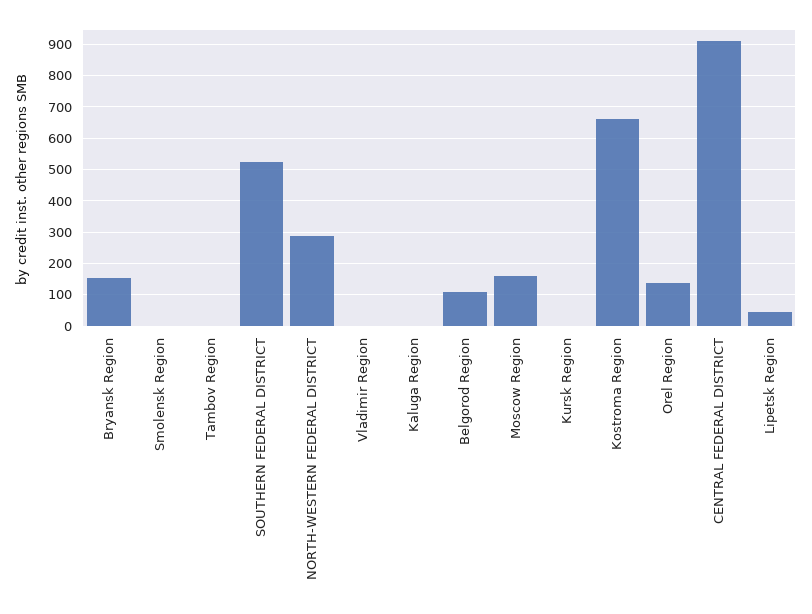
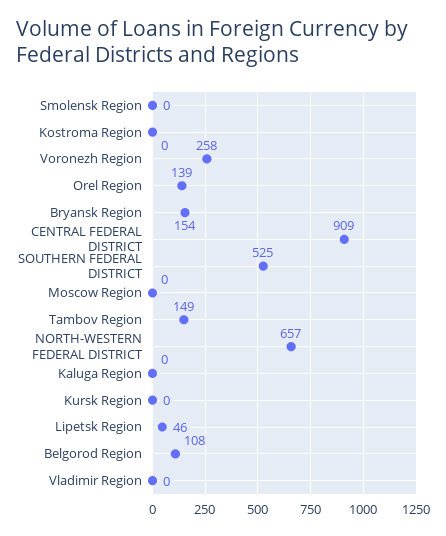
  {
    "Bryansk Region": 154,
    "Smolensk Region": 0,
-   "Tambov Region": 0,
+   "Tambov Region": 149,
    "SOUTHERN FEDERAL DISTRICT": 525,
-   "NORTH-WESTERN FEDERAL DISTRICT": 280,
+   "NORTH-WESTERN FEDERAL DISTRICT": 657,
    "Vladimir Region": 0,
    "Kaluga Region": 0,
    "Belgorod Region": 108,
-   "Moscow Region": 160,
+   "Moscow Region": 0,
    "Kursk Region": 0,
-   "Kostroma Region": 660,
+   "Kostroma Region": 0,
    "Orel Region": 139,
    "CENTRAL FEDERAL DISTRICT": 909,
-   "Lipetsk Region": 46
+   "Lipetsk Region": 46,
+   "Voronezh Region": 258
  }

